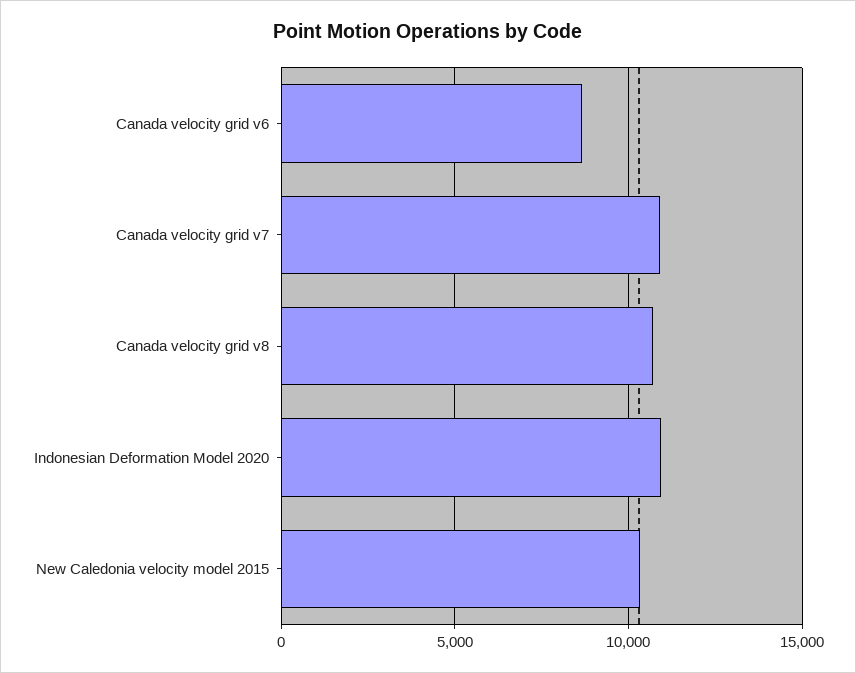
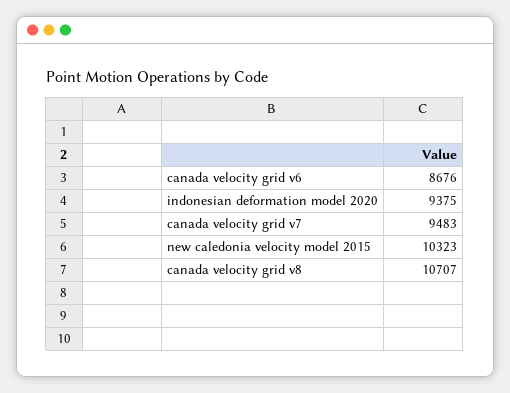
  {
    "Canada velocity grid v6": 8676,
-   "Canada velocity grid v7": 11000,
+   "Canada velocity grid v7": 9483,
    "Canada velocity grid v8": 10707,
-   "Indonesian Deformation Model 2020": 11000,
+   "Indonesian Deformation Model 2020": 9375,
    "New Caledonia velocity model 2015": 10323
  }

